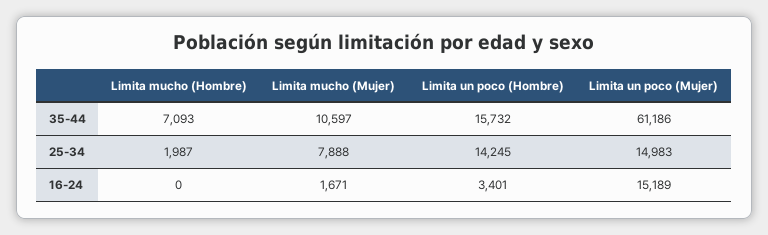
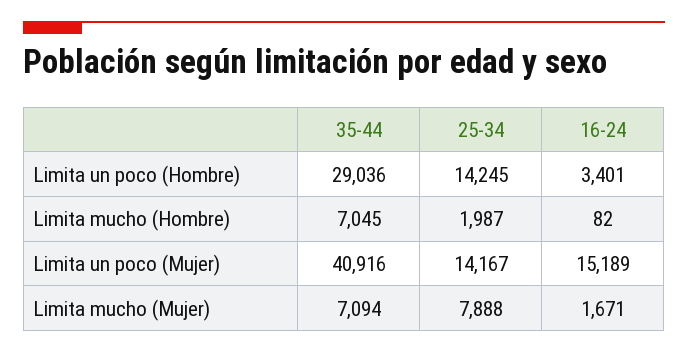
  {
    "Limita mucho (Hombre)": {
-     "35-44": 7093,
+     "35-44": 7045,
      "25-34": 1987,
-     "16-24": 0
+     "16-24": 82
    },
    "Limita mucho (Mujer)": {
-     "35-44": 10597,
+     "35-44": 7094,
      "25-34": 7888,
      "16-24": 1671
    },
    "Limita un poco (Hombre)": {
-     "35-44": 15732,
+     "35-44": 29036,
      "25-34": 14245,
      "16-24": 3401
    },
    "Limita un poco (Mujer)": {
-     "35-44": 61186,
+     "35-44": 40916,
-     "25-34": 14983,
+     "25-34": 14167,
      "16-24": 15189
    }
  }

